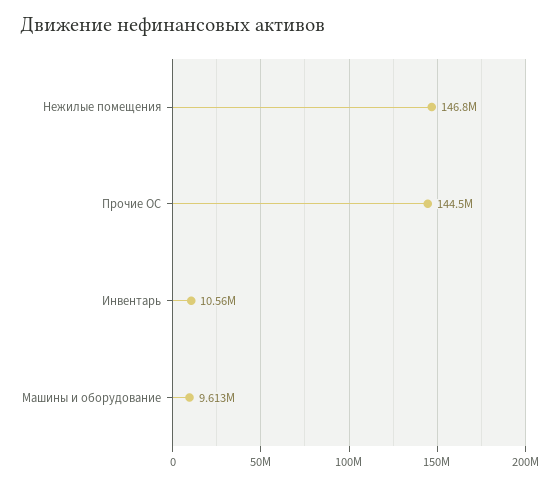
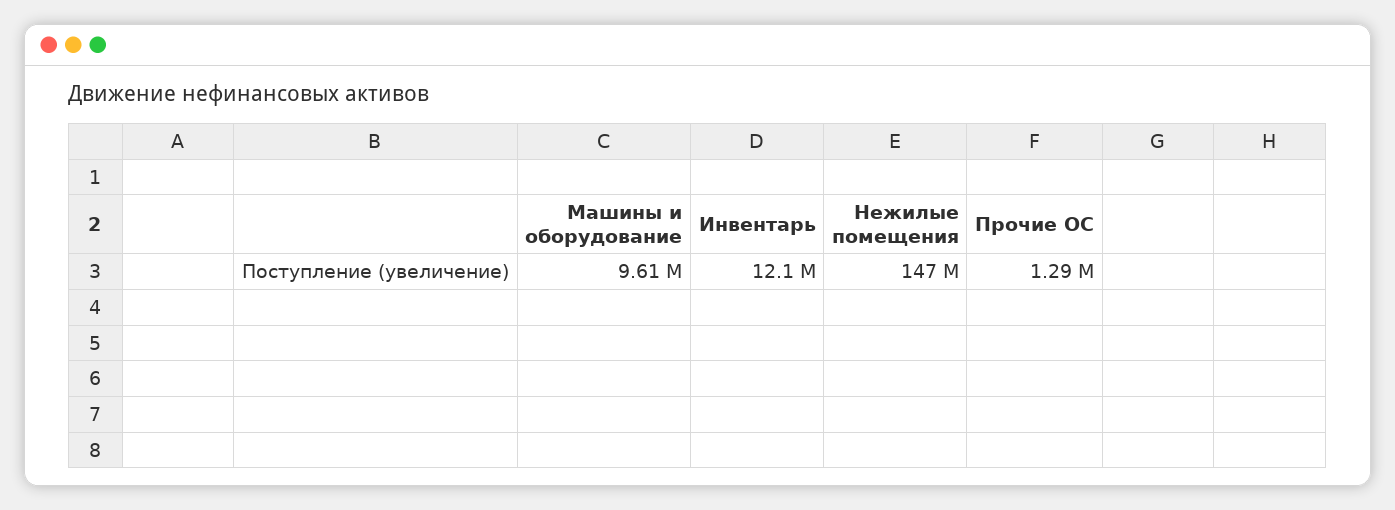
  {
    "Нежилые помещения": 146800000,
-   "Прочие ОС": 144500000,
+   "Прочие ОС": 1290000,
-   "Инвентарь": 10560000,
+   "Инвентарь": 12100000,
    "Машины и оборудование": 9613000
  }

